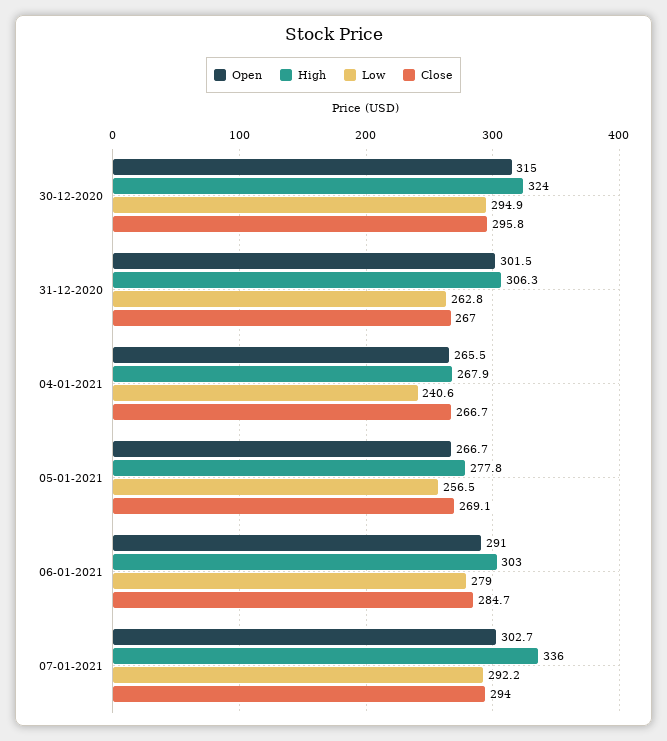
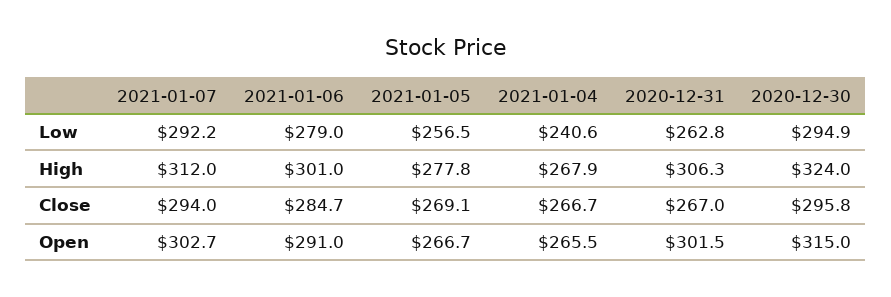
  {
    "Open": {
      "30-12-2020": 315,
      "31-12-2020": 301.5,
      "04-01-2021": 265.5,
      "05-01-2021": 266.7,
      "06-01-2021": 291,
      "07-01-2021": 302.7
    },
    "High": {
      "30-12-2020": 324,
      "31-12-2020": 306.3,
      "04-01-2021": 267.9,
      "05-01-2021": 277.8,
-     "06-01-2021": 303,
+     "06-01-2021": 301,
-     "07-01-2021": 336
+     "07-01-2021": 312
    },
    "Low": {
      "30-12-2020": 294.9,
      "31-12-2020": 262.8,
      "04-01-2021": 240.6,
      "05-01-2021": 256.5,
      "06-01-2021": 279,
      "07-01-2021": 292.2
    },
    "Close": {
      "30-12-2020": 295.8,
      "31-12-2020": 267,
      "04-01-2021": 266.7,
      "05-01-2021": 269.1,
      "06-01-2021": 284.7,
      "07-01-2021": 294
    }
  }

